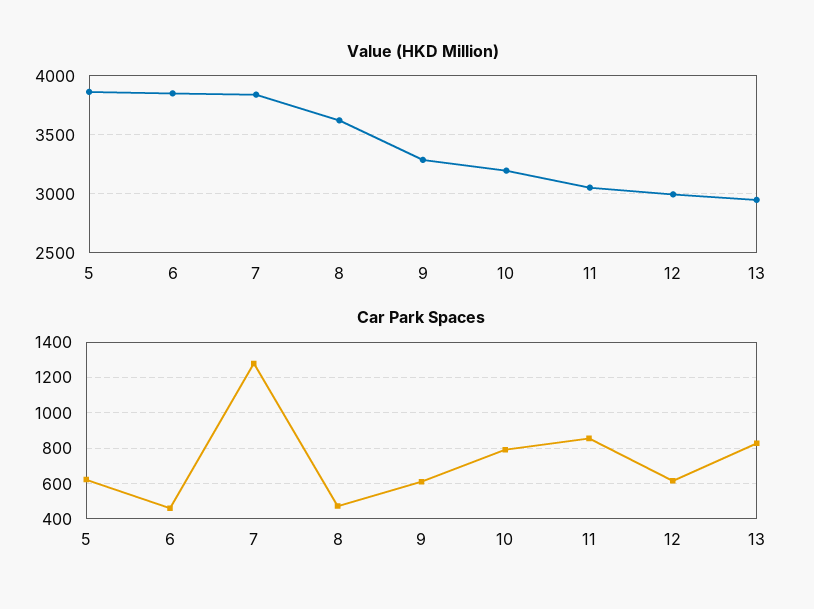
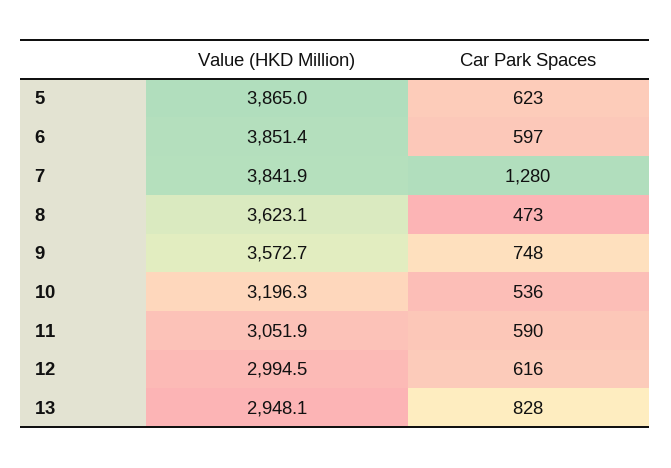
  {
    "Value (HKD Million)": {
      "5": 3865,
      "6": 3851.4,
      "7": 3841.9,
      "8": 3623.1,
-     "9": 3300,
+     "9": 3572.7,
      "10": 3196.3,
      "11": 3051.9,
      "12": 2994.5,
      "13": 2948.1
    },
    "Car Park Spaces": {
      "5": 623,
-     "6": 450,
+     "6": 597,
      "7": 1280,
      "8": 473,
-     "9": 600,
+     "9": 748,
-     "10": 800,
+     "10": 536,
-     "11": 850,
+     "11": 590,
      "12": 616,
      "13": 828
    }
  }

